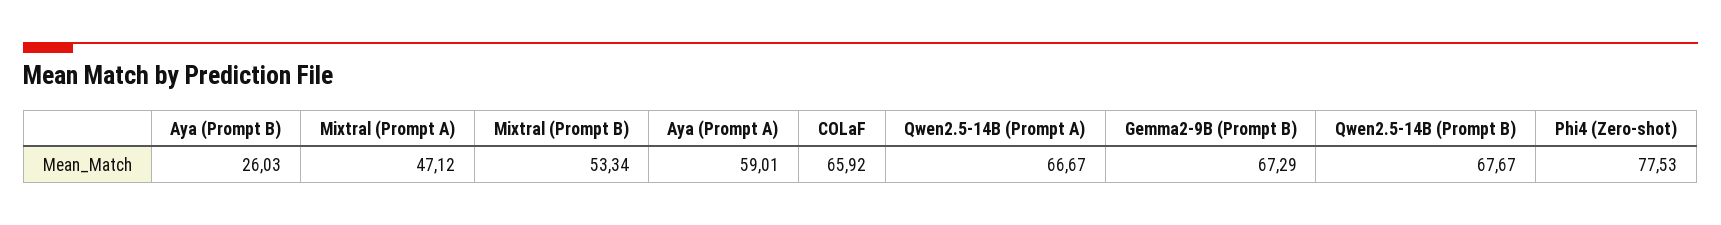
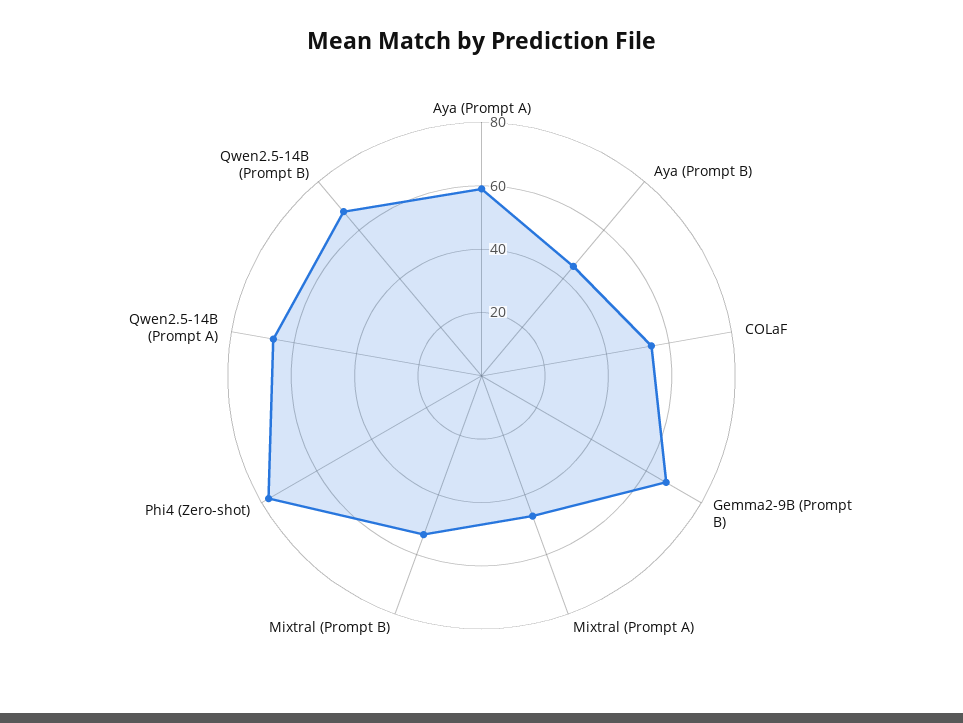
  {
-   "Aya (Prompt B)": 26.03,
+   "Aya (Prompt B)": 45,
    "Mixtral (Prompt A)": 47.12,
    "Mixtral (Prompt B)": 53.34,
    "Aya (Prompt A)": 59.01,
-   "COLaF": 65.92,
+   "COLaF": 55,
    "Qwen2.5-14B (Prompt A)": 66.67,
    "Gemma2-9B (Prompt B)": 67.29,
    "Qwen2.5-14B (Prompt B)": 67.67,
    "Phi4 (Zero-shot)": 77.53
  }

